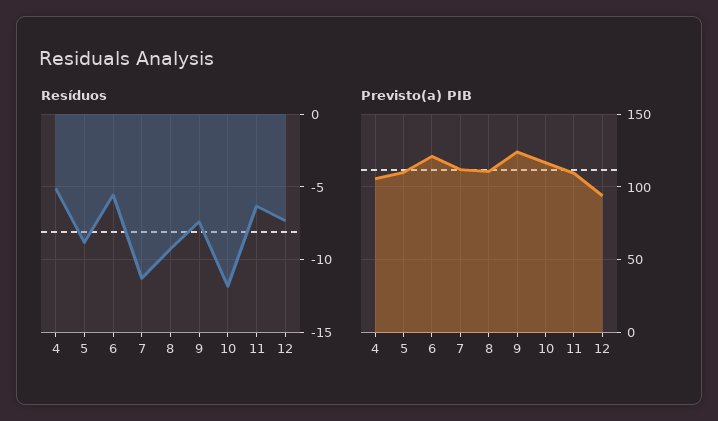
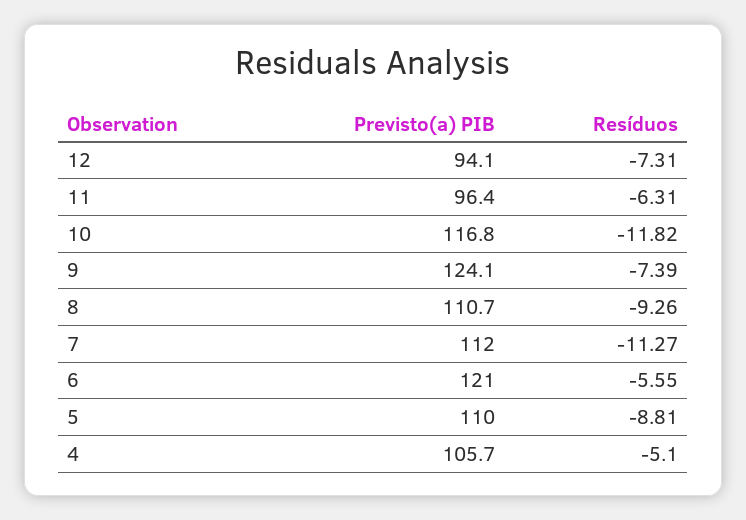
  {
    "Resíduos": {
      "4": -5.1,
      "5": -8.81,
      "6": -5.55,
      "7": -11.27,
      "8": -9.26,
      "9": -7.39,
      "10": -11.82,
      "11": -6.31,
      "12": -7.31
    },
    "Previsto(a) PIB": {
      "4": 105.7,
      "5": 110,
      "6": 121,
      "7": 112,
      "8": 110.7,
      "9": 124.1,
      "10": 116.8,
-     "11": 110,
+     "11": 96.4,
      "12": 94.1
    }
  }

